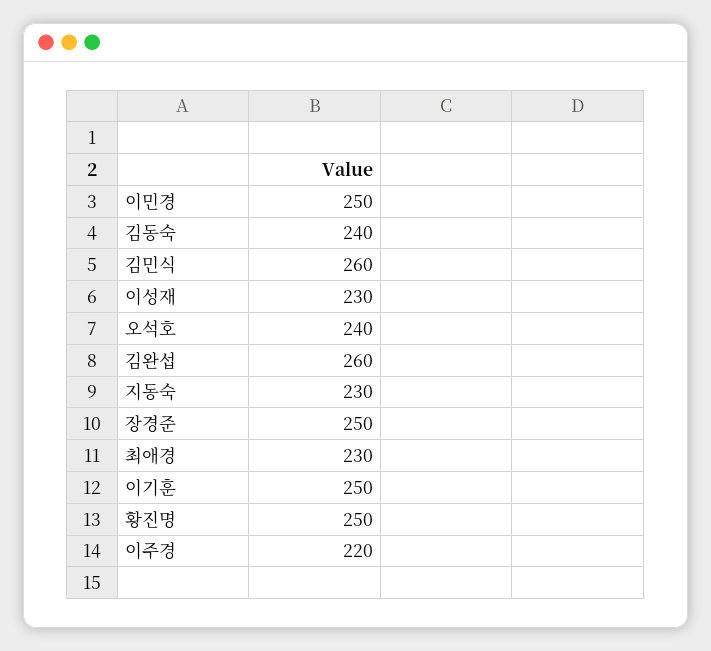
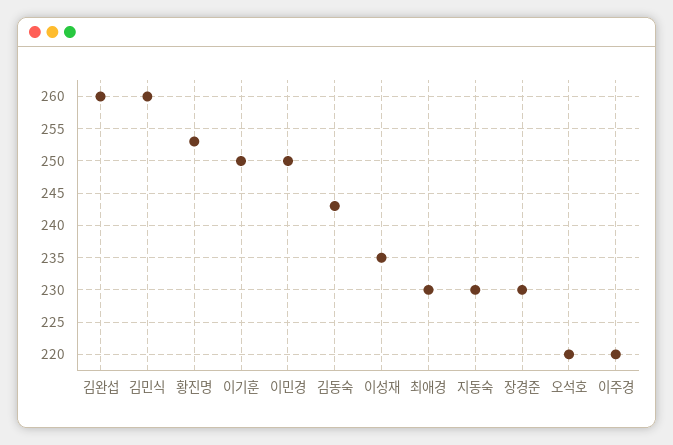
  {
    "이민경": 250,
-   "김동숙": 240,
+   "김동숙": 243,
    "김민식": 260,
-   "이성재": 230,
+   "이성재": 235,
-   "오석호": 240,
+   "오석호": 220,
    "김완섭": 260,
    "지동숙": 230,
-   "장경준": 250,
+   "장경준": 230,
    "최애경": 230,
    "이기훈": 250,
-   "황진명": 250,
+   "황진명": 253,
    "이주경": 220
  }

